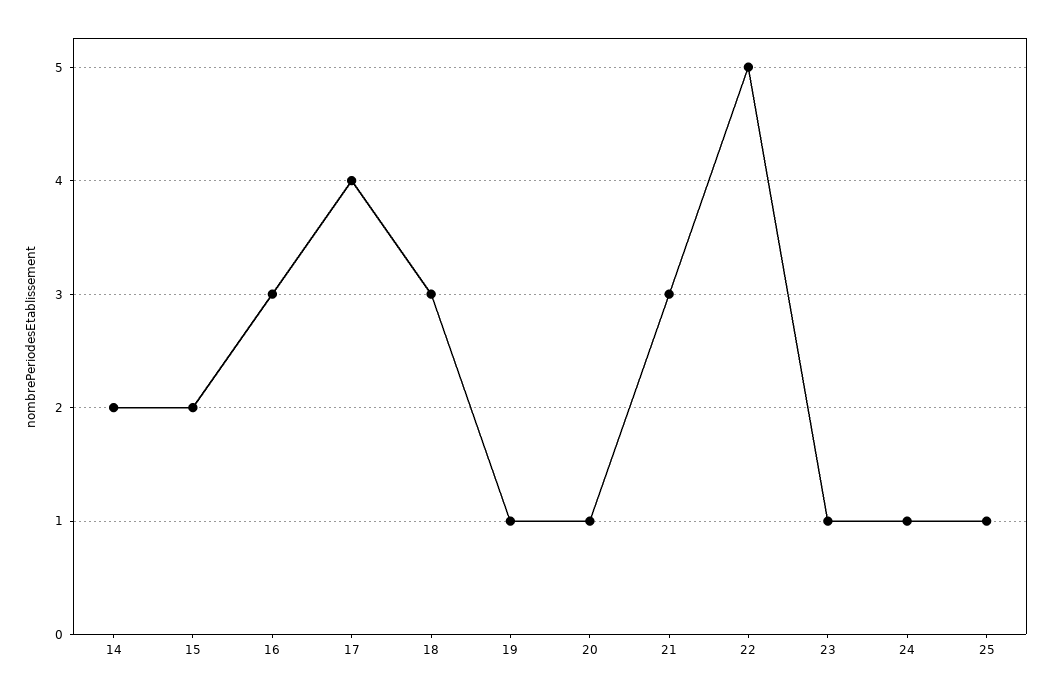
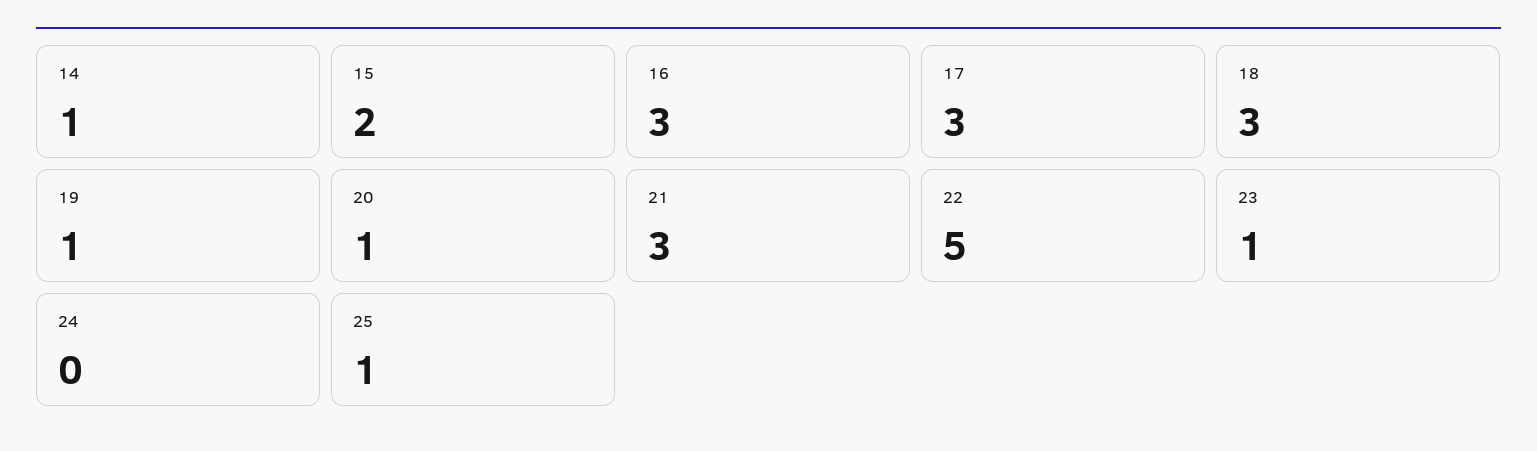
  {
-   "14": 2,
+   "14": 1,
    "15": 2,
    "16": 3,
-   "17": 4,
+   "17": 3,
    "18": 3,
    "19": 1,
    "20": 1,
    "21": 3,
    "22": 5,
    "23": 1,
-   "24": 1,
+   "24": 0,
    "25": 1
  }

